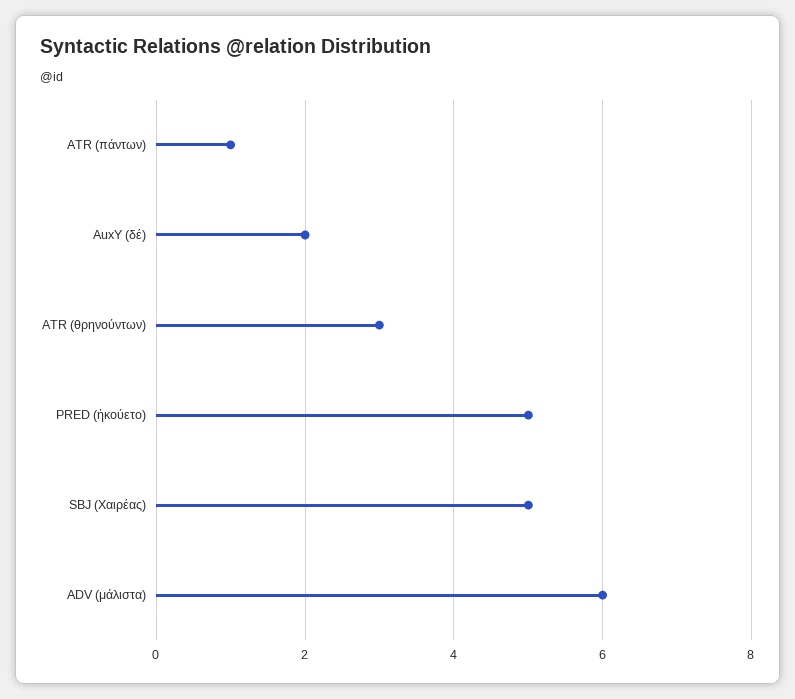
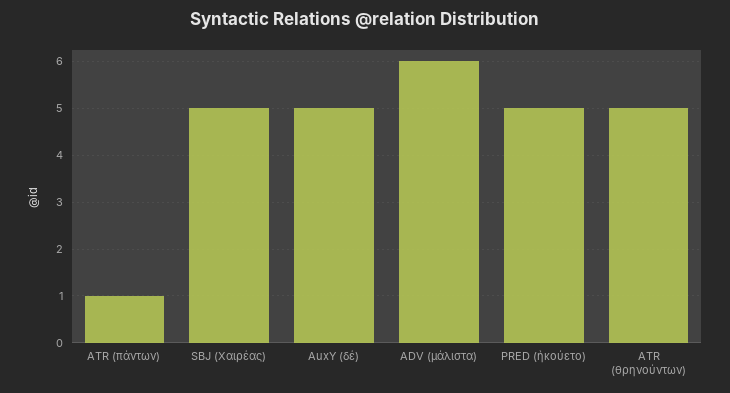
  {
    "ATR (πάντων)": 1,
-   "AuxY (δέ)": 2,
+   "AuxY (δέ)": 5,
-   "ATR (θρηνούντων)": 3,
+   "ATR (θρηνούντων)": 5,
    "PRED (ἠκούετο)": 5,
    "SBJ (Χαιρέας)": 5,
    "ADV (μάλιστα)": 6
  }

